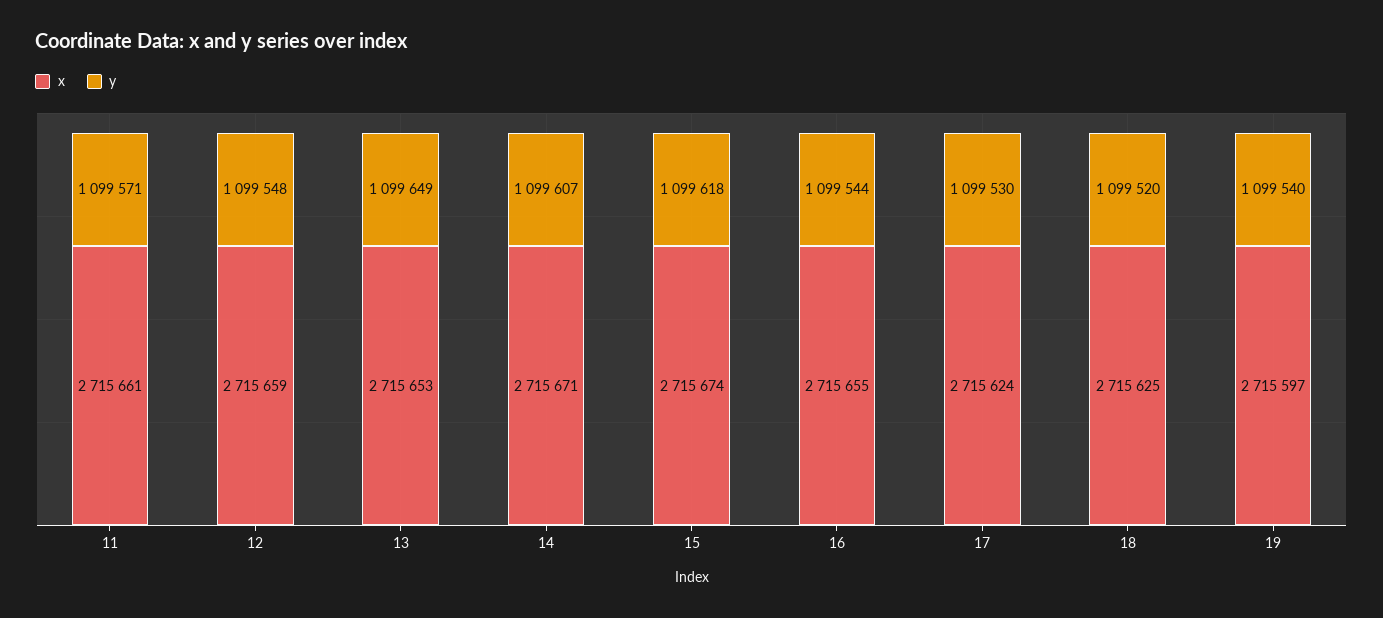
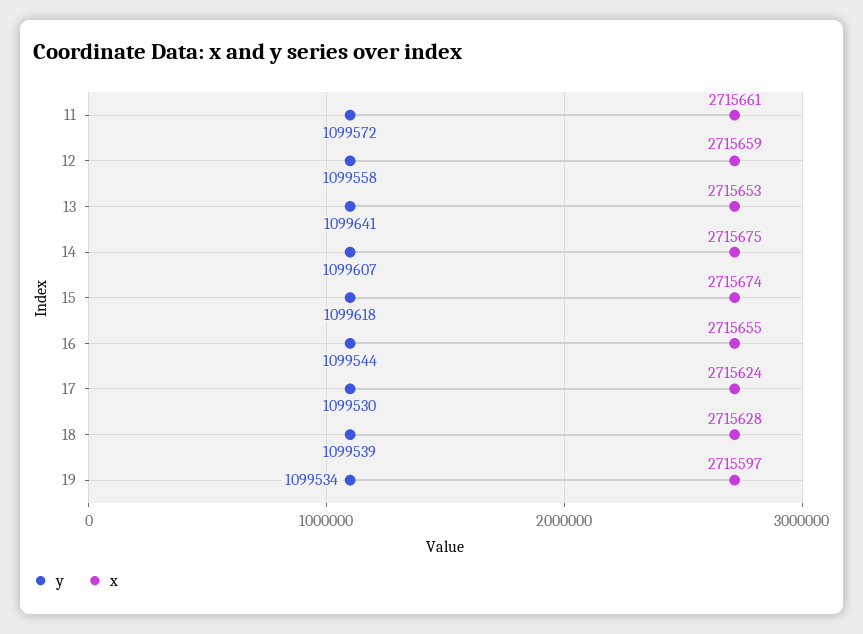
  {
    "x": {
      "11": 2715661,
      "12": 2715659,
      "13": 2715653,
-     "14": 2715671,
+     "14": 2715675,
      "15": 2715674,
      "16": 2715655,
      "17": 2715624,
-     "18": 2715625,
+     "18": 2715628,
      "19": 2715597
    },
    "y": {
-     "11": 1099571,
+     "11": 1099572,
-     "12": 1099548,
+     "12": 1099558,
-     "13": 1099649,
+     "13": 1099641,
      "14": 1099607,
      "15": 1099618,
      "16": 1099544,
      "17": 1099530,
-     "18": 1099520,
+     "18": 1099539,
-     "19": 1099540
+     "19": 1099534
    }
  }

